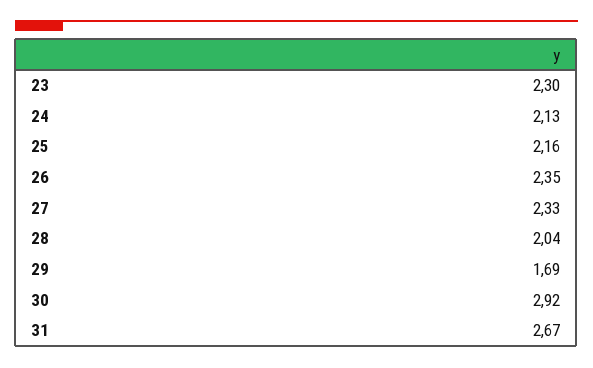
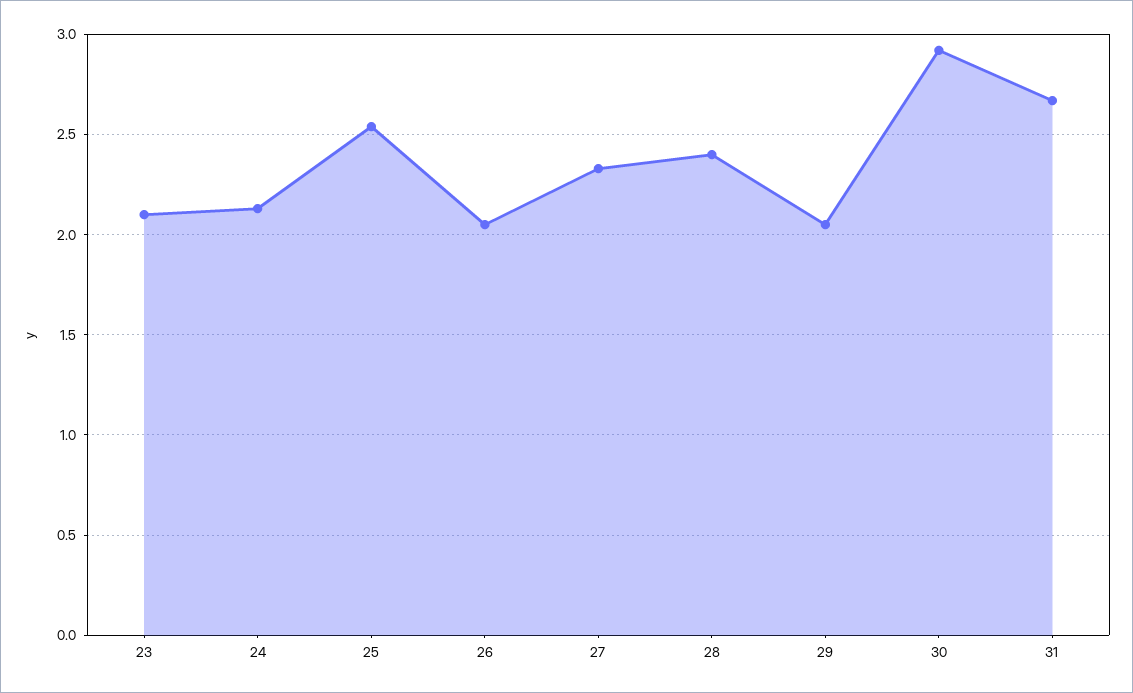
  {
-   "23": 2.3,
+   "23": 2.1,
    "24": 2.13,
-   "25": 2.16,
+   "25": 2.55,
-   "26": 2.35,
+   "26": 2.05,
    "27": 2.33,
-   "28": 2.04,
+   "28": 2.4,
-   "29": 1.69,
+   "29": 2.05,
    "30": 2.92,
    "31": 2.67
  }

